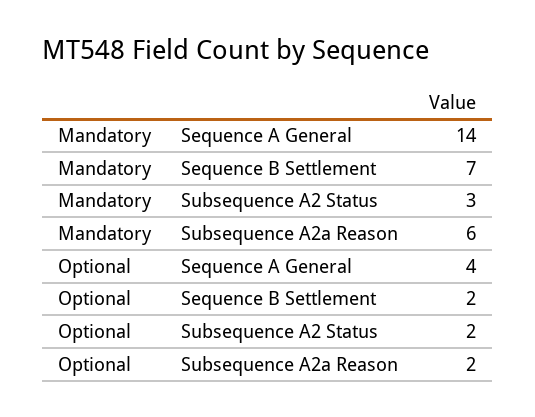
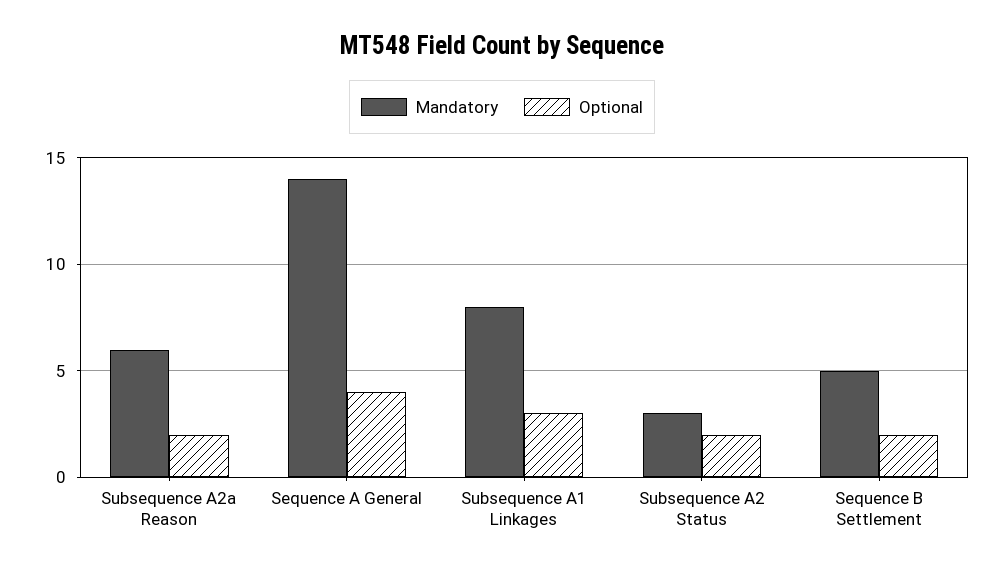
  {
    "Mandatory": {
      "Sequence A General": 14,
-     "Sequence B Settlement": 7,
+     "Sequence B Settlement": 5,
      "Subsequence A2 Status": 3,
-     "Subsequence A2a Reason": 6
+     "Subsequence A2a Reason": 6,
+     "Subsequence A1 Linkages": 8
    },
    "Optional": {
      "Sequence A General": 4,
      "Sequence B Settlement": 2,
      "Subsequence A2 Status": 2,
-     "Subsequence A2a Reason": 2
+     "Subsequence A2a Reason": 2,
+     "Subsequence A1 Linkages": 3
    }
  }

